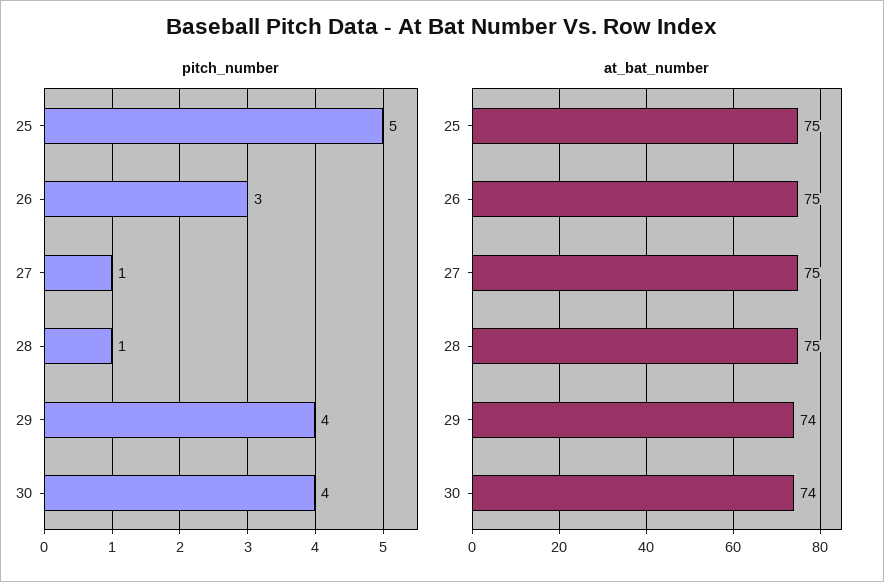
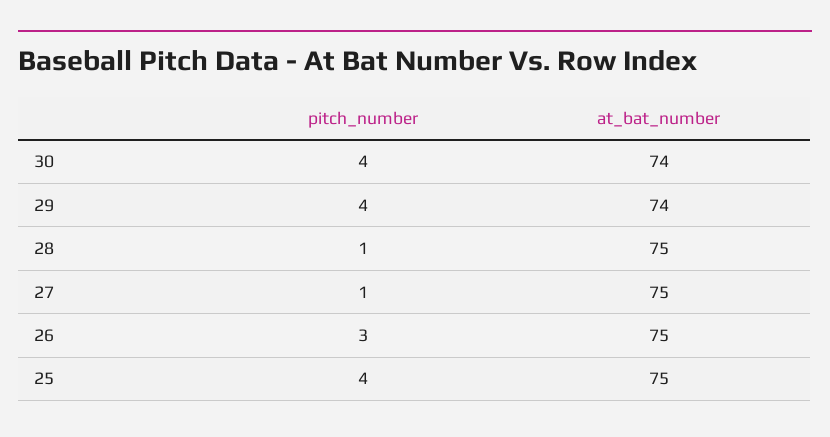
  {
    "pitch_number": {
-     "25": 5,
+     "25": 4,
      "26": 3,
      "27": 1,
      "28": 1,
      "29": 4,
      "30": 4
    },
    "at_bat_number": {
      "25": 75,
      "26": 75,
      "27": 75,
      "28": 75,
      "29": 74,
      "30": 74
    }
  }

